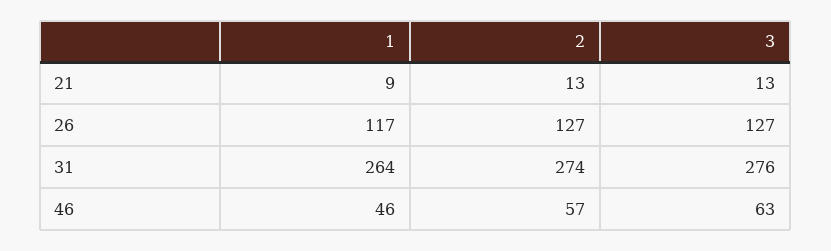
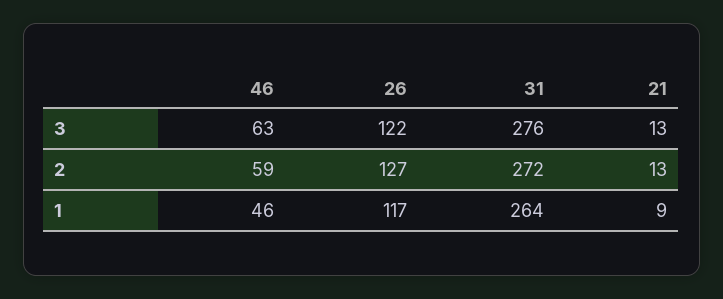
  {
    "1": {
      "21": 9,
      "26": 117,
      "31": 264,
      "46": 46
    },
    "2": {
      "21": 13,
      "26": 127,
-     "31": 274,
+     "31": 272,
-     "46": 57
+     "46": 59
    },
    "3": {
      "21": 13,
-     "26": 127,
+     "26": 122,
      "31": 276,
      "46": 63
    }
  }

